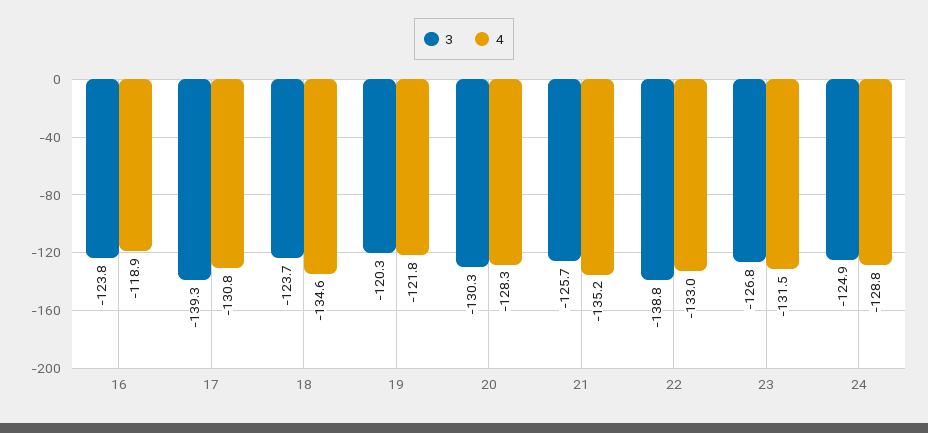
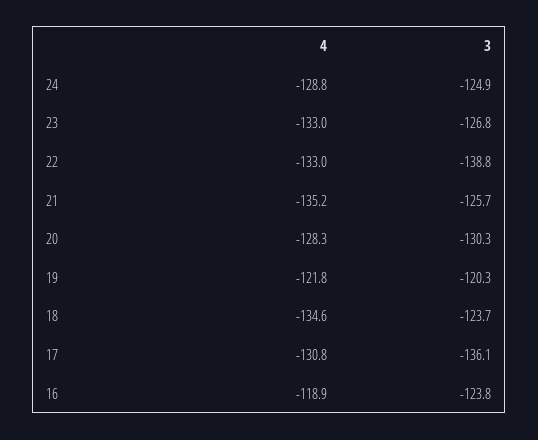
  {
    "3": {
      "16": -123.8,
-     "17": -139.3,
+     "17": -136.1,
      "18": -123.7,
      "19": -120.3,
      "20": -130.3,
      "21": -125.7,
      "22": -138.8,
      "23": -126.8,
      "24": -124.9
    },
    "4": {
      "16": -118.9,
      "17": -130.8,
      "18": -134.6,
      "19": -121.8,
      "20": -128.3,
      "21": -135.2,
      "22": -133,
-     "23": -131.5,
+     "23": -133,
      "24": -128.8
    }
  }

